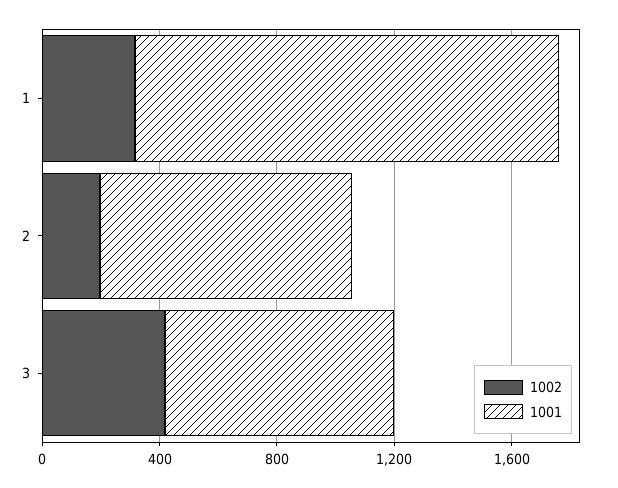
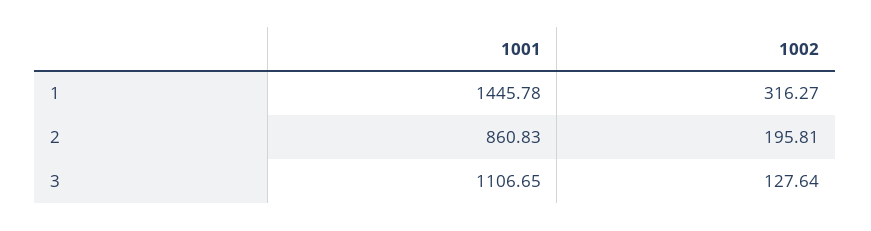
  {
    "1002": {
      "1": 316.27,
      "2": 195.81,
-     "3": 400
+     "3": 127.64
    },
    "1001": {
      "1": 1445.78,
      "2": 860.83,
-     "3": 800
+     "3": 1106.65
    }
  }

